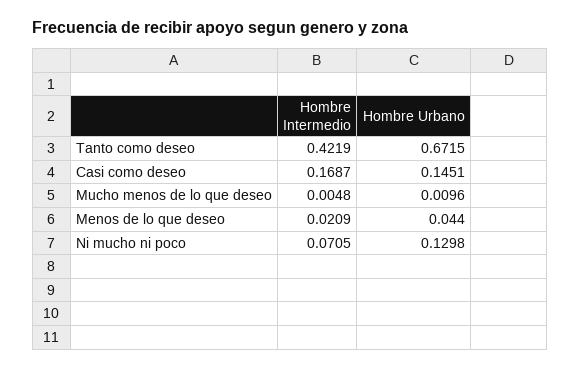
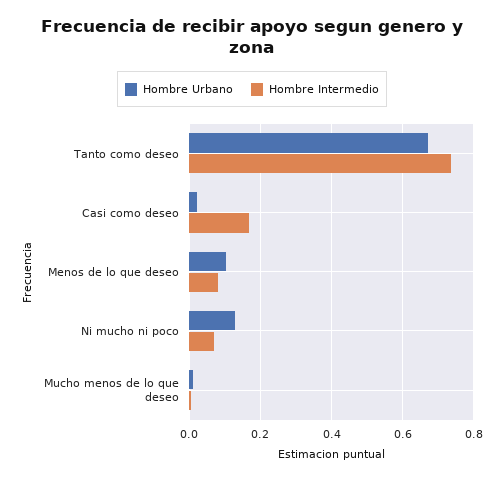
  {
    "Hombre Intermedio": {
-     "Tanto como deseo": 0.4219,
+     "Tanto como deseo": 0.74,
      "Casi como deseo": 0.1687,
      "Mucho menos de lo que deseo": 0.0048,
-     "Menos de lo que deseo": 0.0209,
+     "Menos de lo que deseo": 0.08,
      "Ni mucho ni poco": 0.0705
    },
    "Hombre Urbano": {
      "Tanto como deseo": 0.6715,
-     "Casi como deseo": 0.1451,
+     "Casi como deseo": 0.02,
      "Mucho menos de lo que deseo": 0.0096,
-     "Menos de lo que deseo": 0.044,
+     "Menos de lo que deseo": 0.1,
      "Ni mucho ni poco": 0.1298
    }
  }

